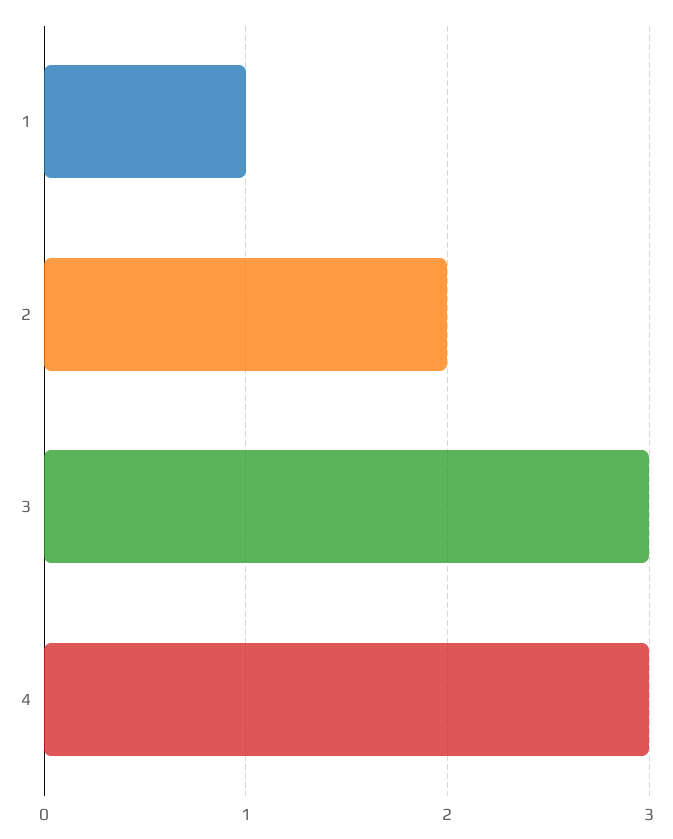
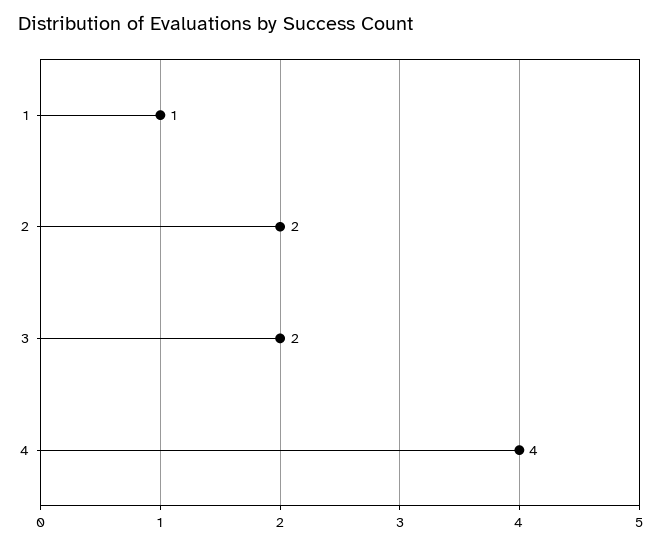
  {
    "1": 1,
    "2": 2,
-   "3": 3,
+   "3": 2,
-   "4": 3
+   "4": 4
  }

